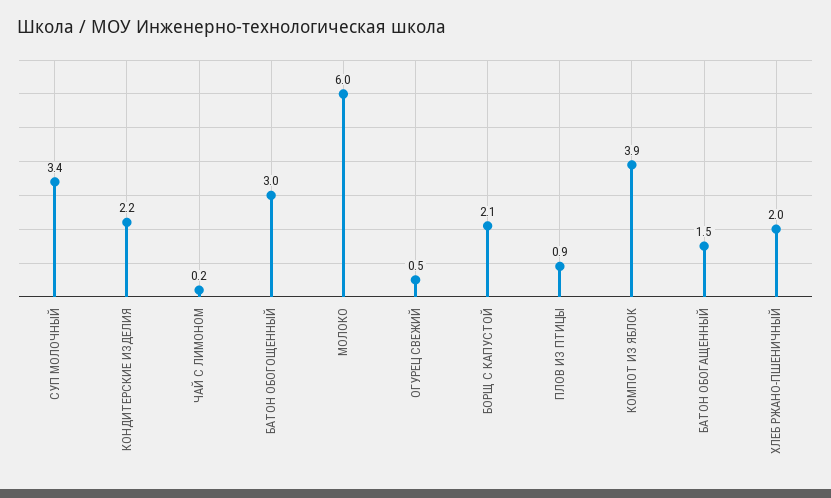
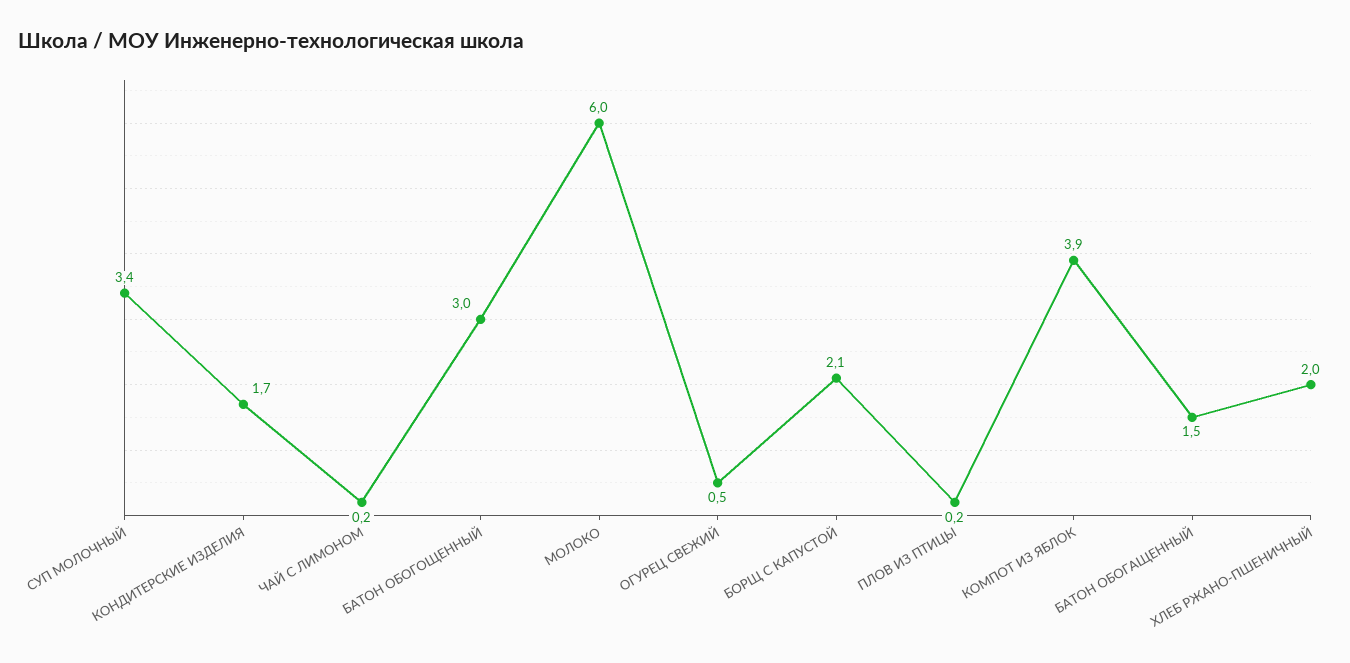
  {
    "СУП МОЛОЧНЫЙ": 3.4,
-   "КОНДИТЕРСКИЕ ИЗДЕЛИЯ": 2.2,
+   "КОНДИТЕРСКИЕ ИЗДЕЛИЯ": 1.7,
    "ЧАЙ С ЛИМОНОМ": 0.2,
    "БАТОН ОБОГОЩЕННЫЙ": 3,
    "МОЛОКО": 6,
    "ОГУРЕЦ СВЕЖИЙ": 0.5,
    "БОРЩ С КАПУСТОЙ": 2.1,
-   "ПЛОВ ИЗ ПТИЦЫ": 0.9,
+   "ПЛОВ ИЗ ПТИЦЫ": 0.2,
    "КОМПОТ ИЗ ЯБЛОК": 3.9,
    "БАТОН ОБОГАЩЕННЫЙ": 1.5,
    "ХЛЕБ РЖАНО-ПШЕНИЧНЫЙ": 2
  }

